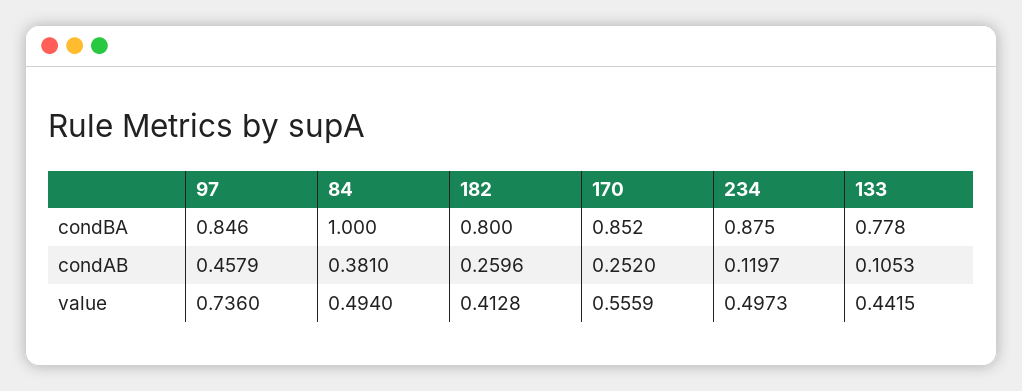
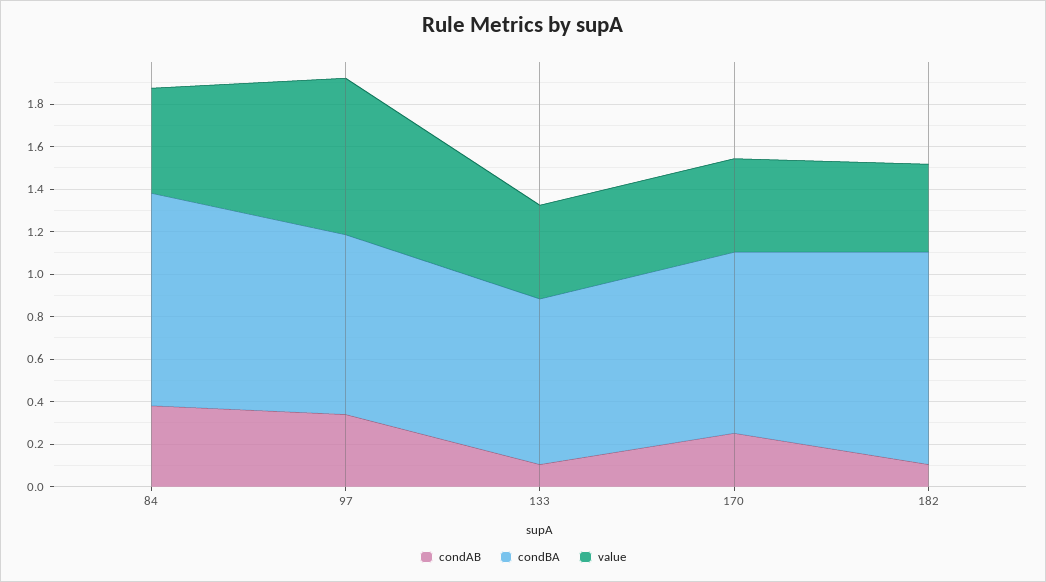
  {
    "condBA": {
      "97": 0.846,
      "84": 1,
-     "182": 0.8,
+     "182": 1,
      "170": 0.852,
-     "234": 0.875,
      "133": 0.778
    },
    "condAB": {
-     "97": 0.4579,
+     "97": 0.35,
      "84": 0.381,
-     "182": 0.2596,
+     "182": 0.1,
      "170": 0.252,
-     "234": 0.1197,
      "133": 0.1053
    },
    "value": {
      "97": 0.736,
      "84": 0.494,
      "182": 0.4128,
-     "170": 0.5559,
+     "170": 0.45,
-     "234": 0.4973,
      "133": 0.4415
    }
  }

